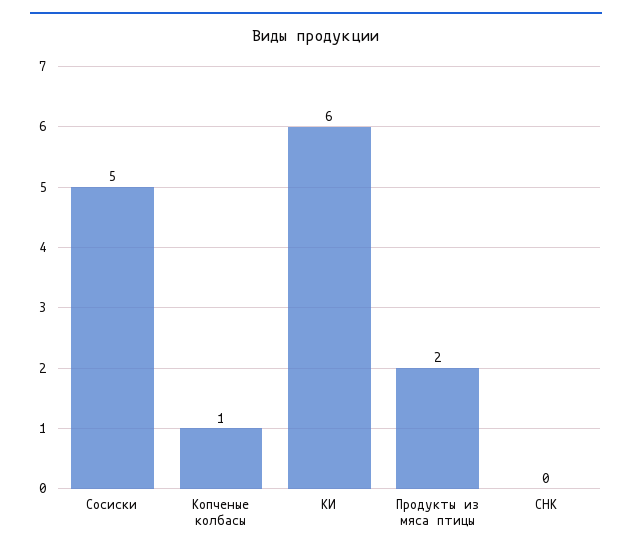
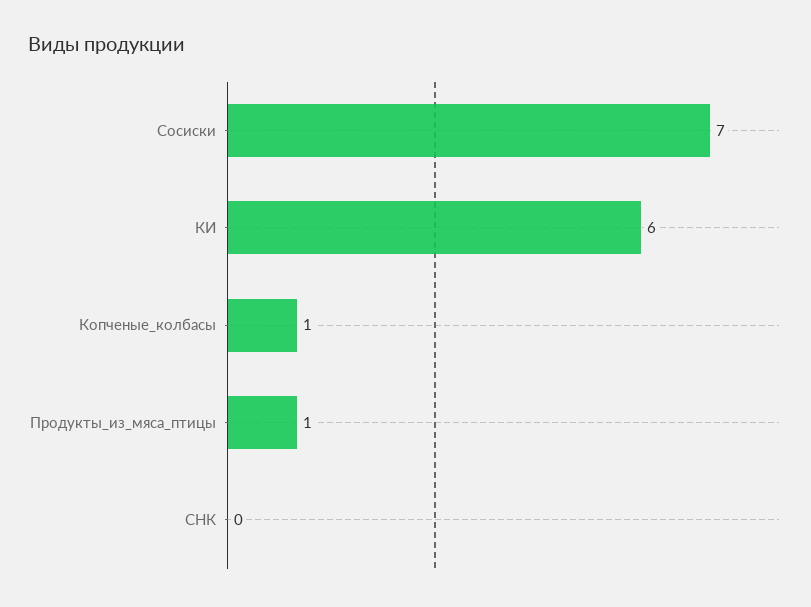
  {
-   "Сосиски": 5,
+   "Сосиски": 7,
    "Копченые колбасы": 1,
    "КИ": 6,
-   "Продукты из мяса птицы": 2,
+   "Продукты из мяса птицы": 1,
    "СНК": 0
  }

